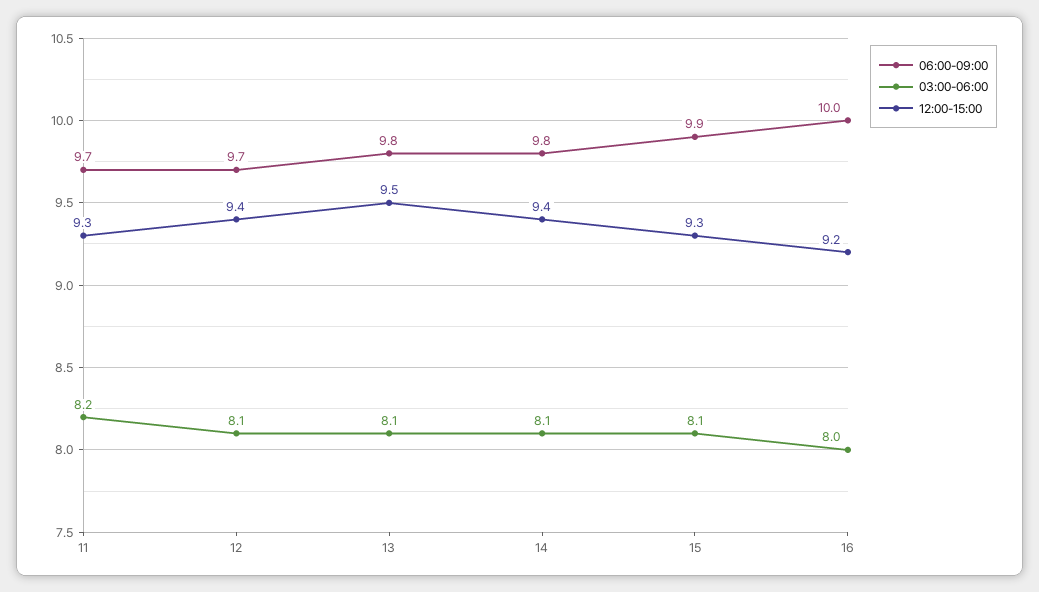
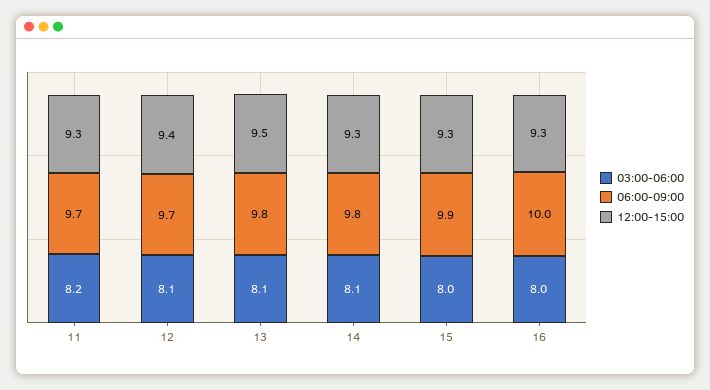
  {
    "06:00-09:00": {
      "11": 9.7,
      "12": 9.7,
      "13": 9.8,
      "14": 9.8,
      "15": 9.9,
      "16": 10
    },
    "03:00-06:00": {
      "11": 8.2,
      "12": 8.1,
      "13": 8.1,
      "14": 8.1,
-     "15": 8.1,
+     "15": 8,
      "16": 8
    },
    "12:00-15:00": {
      "11": 9.3,
      "12": 9.4,
      "13": 9.5,
-     "14": 9.4,
+     "14": 9.3,
      "15": 9.3,
-     "16": 9.2
+     "16": 9.3
    }
  }

